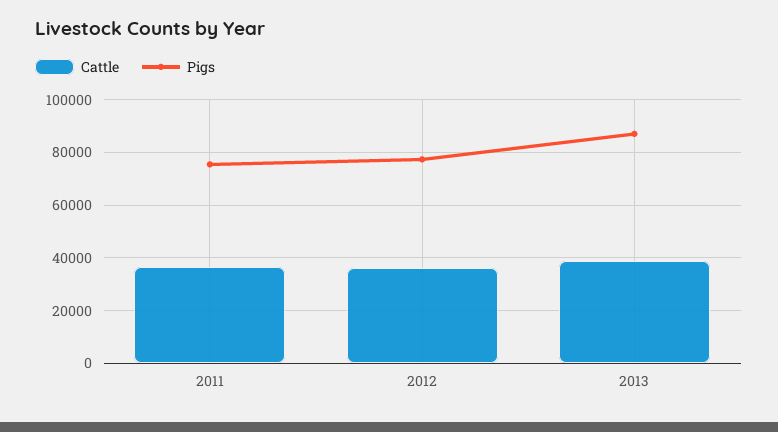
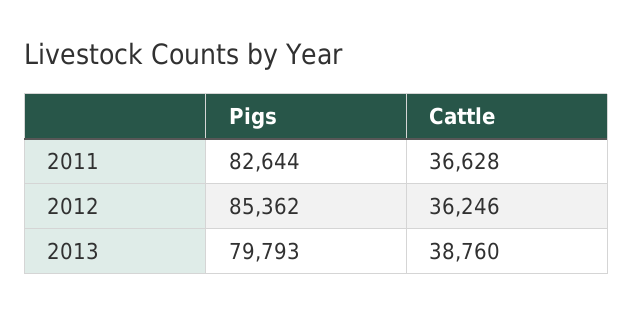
  {
    "Cattle": {
      "2011": 36628,
      "2012": 36246,
      "2013": 38760
    },
    "Pigs": {
-     "2011": 75000,
+     "2011": 82644,
-     "2012": 77500,
+     "2012": 85362,
-     "2013": 87500
+     "2013": 79793
    }
  }

